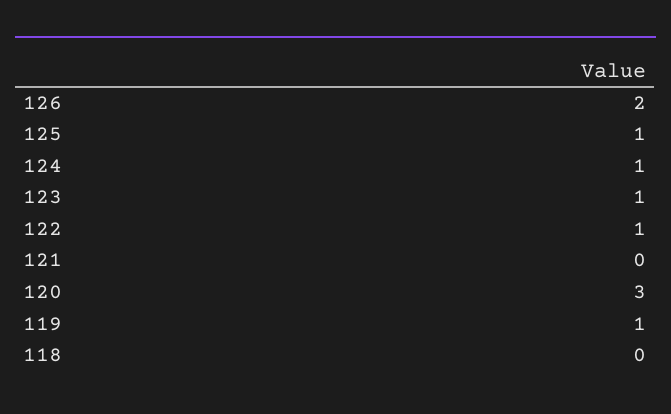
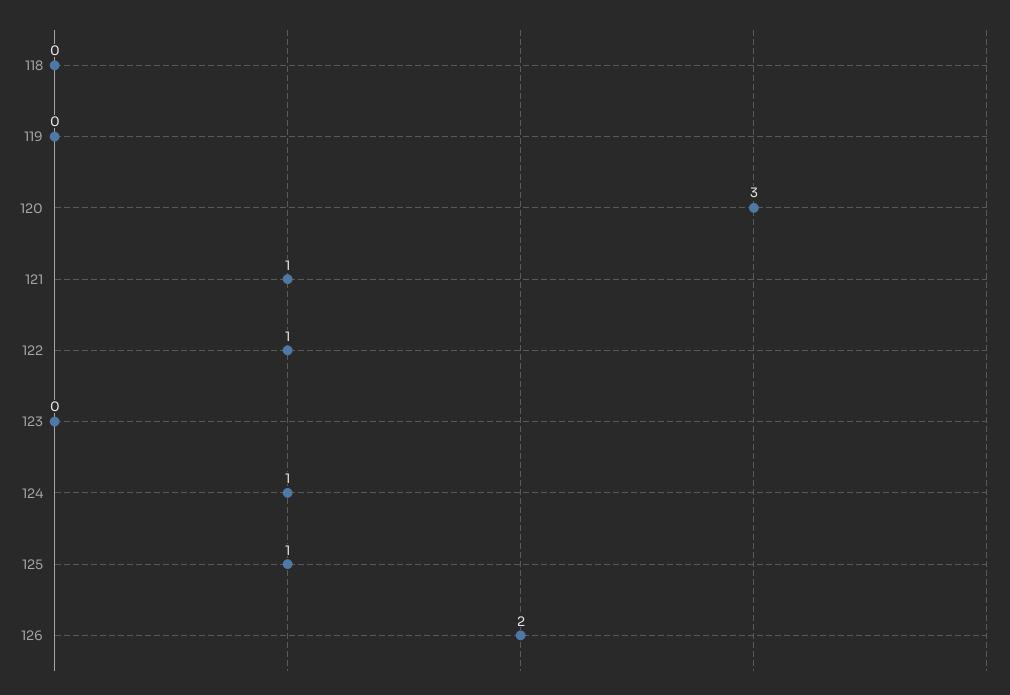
  {
    "126": 2,
    "125": 1,
    "124": 1,
-   "123": 1,
+   "123": 0,
    "122": 1,
-   "121": 0,
+   "121": 1,
    "120": 3,
-   "119": 1,
+   "119": 0,
    "118": 0
  }

